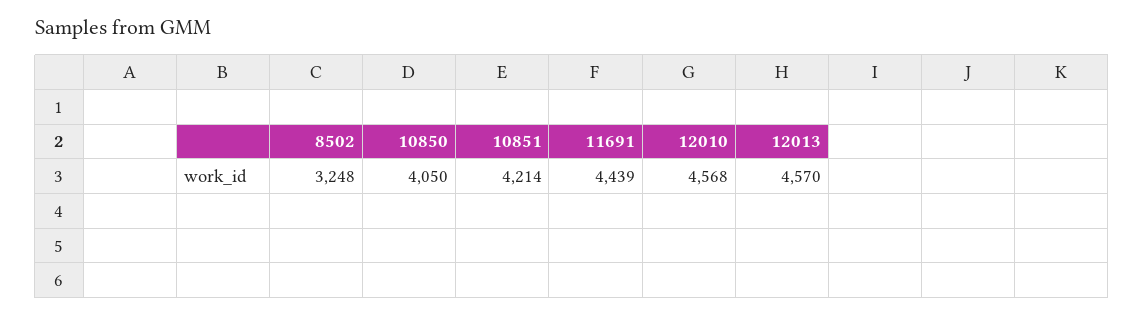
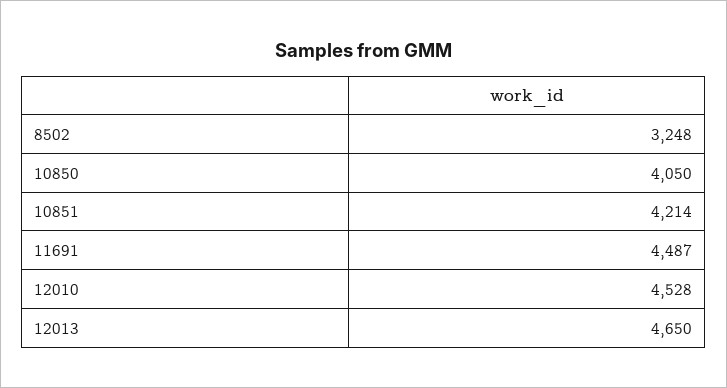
  {
    "8502": 3248,
    "10850": 4050,
    "10851": 4214,
-   "11691": 4439,
+   "11691": 4487,
-   "12010": 4568,
+   "12010": 4528,
-   "12013": 4570
+   "12013": 4650
  }

